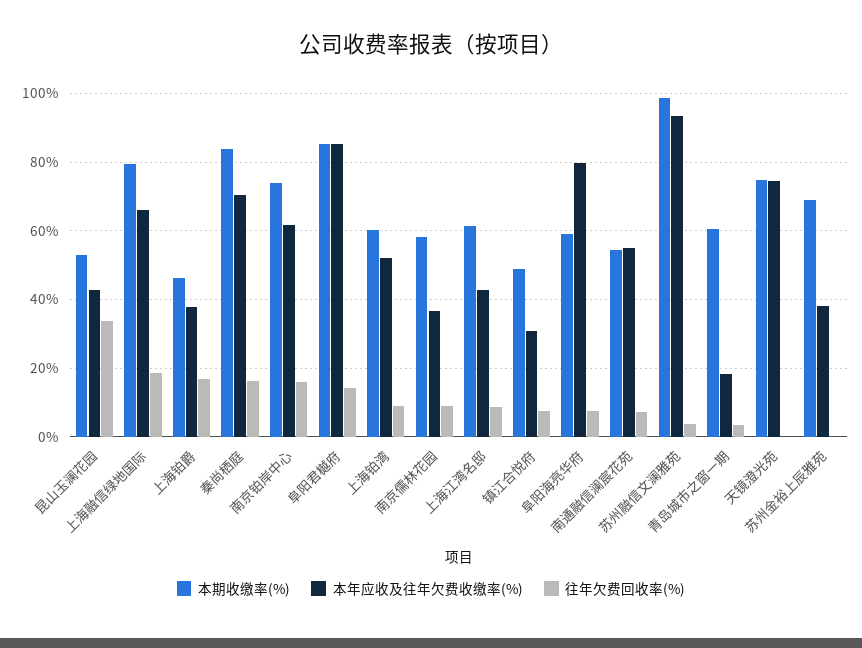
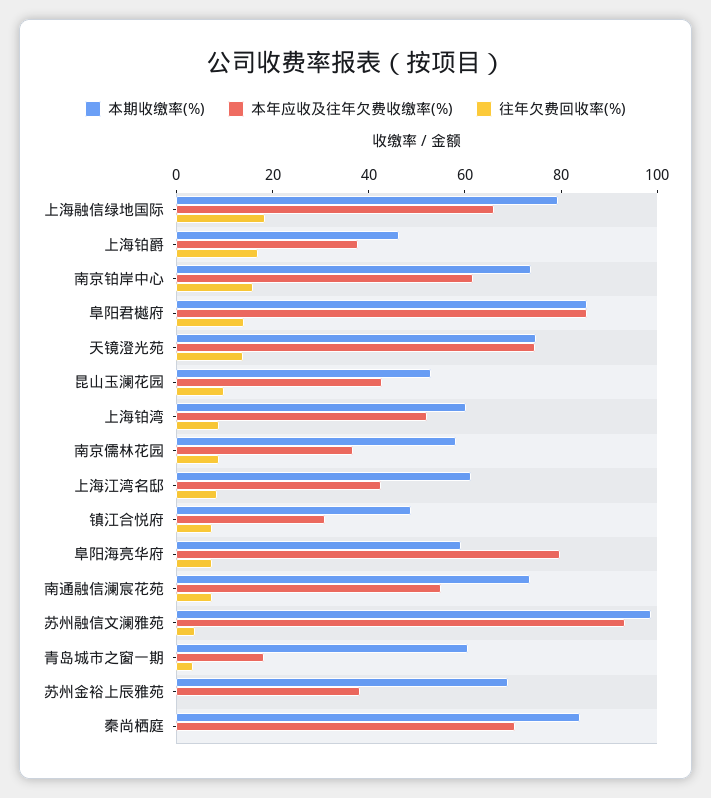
  {
    "本期收缴率(%)": {
      "昆山玉澜花园": 52,
      "上海融信绿地国际": 80,
      "上海铂爵": 46,
      "秦尚栖庭": 84,
      "南京铂岸中心": 74,
      "阜阳君樾府": 86,
      "上海铂湾": 60,
      "南京儒林花园": 58,
      "上海江湾名邸": 62,
      "镇江合悦府": 48,
      "阜阳海亮华府": 60,
-     "南通融信澜宸花苑": 54,
+     "南通融信澜宸花苑": 75,
      "苏州融信文澜雅苑": 98,
      "青岛城市之窗一期": 60,
      "天镜澄光苑": 74,
      "苏州金裕上辰雅苑": 70
    },
    "本年应收及往年欠费收缴率(%)": {
      "昆山玉澜花园": 42,
      "上海融信绿地国际": 66,
      "上海铂爵": 38,
      "秦尚栖庭": 70,
      "南京铂岸中心": 62,
      "阜阳君樾府": 86,
      "上海铂湾": 52,
      "南京儒林花园": 36,
      "上海江湾名邸": 42,
      "镇江合悦府": 30,
      "阜阳海亮华府": 80,
      "南通融信澜宸花苑": 56,
      "苏州融信文澜雅苑": 94,
      "青岛城市之窗一期": 18,
      "天镜澄光苑": 74,
      "苏州金裕上辰雅苑": 38
    },
    "往年欠费回收率(%)": {
-     "昆山玉澜花园": 34,
+     "昆山玉澜花园": 10,
      "上海融信绿地国际": 18,
      "上海铂爵": 16,
-     "秦尚栖庭": 16,
+     "秦尚栖庭": 0,
      "南京铂岸中心": 16,
      "阜阳君樾府": 14,
      "上海铂湾": 8,
      "南京儒林花园": 8,
      "上海江湾名邸": 8,
      "镇江合悦府": 8,
      "阜阳海亮华府": 8,
      "南通融信澜宸花苑": 8,
      "苏州融信文澜雅苑": 4,
      "青岛城市之窗一期": 4,
-     "天镜澄光苑": 0,
+     "天镜澄光苑": 15,
      "苏州金裕上辰雅苑": 0
    }
  }

